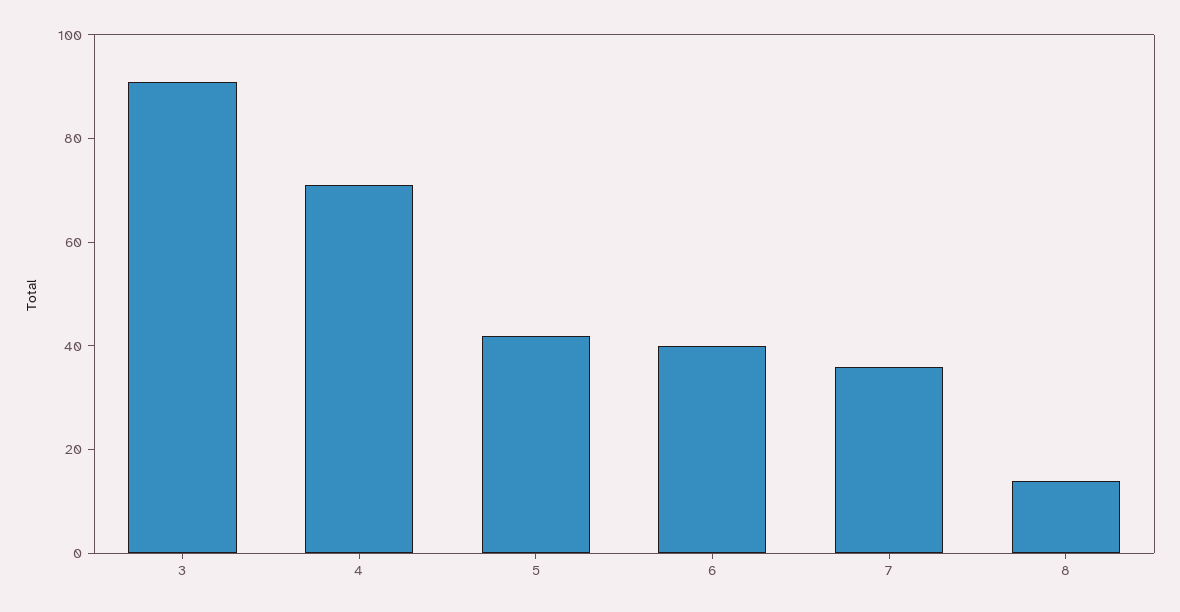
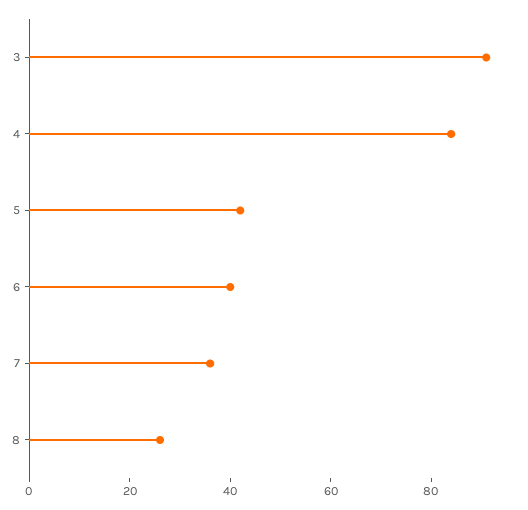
  {
    "3": 90,
-   "4": 70,
+   "4": 85,
    "5": 40,
    "6": 40,
    "7": 35,
-   "8": 15
+   "8": 25
  }

